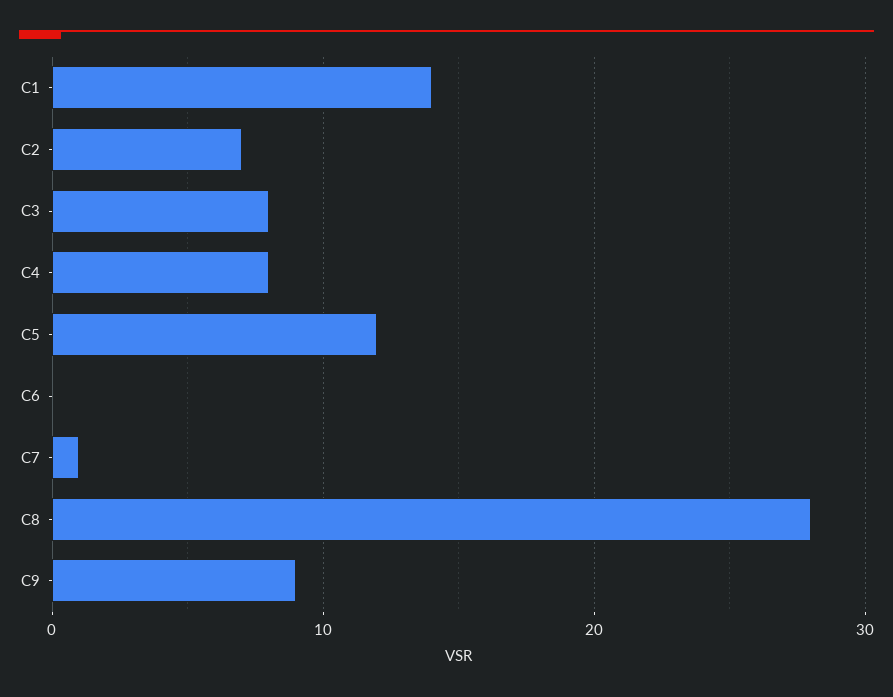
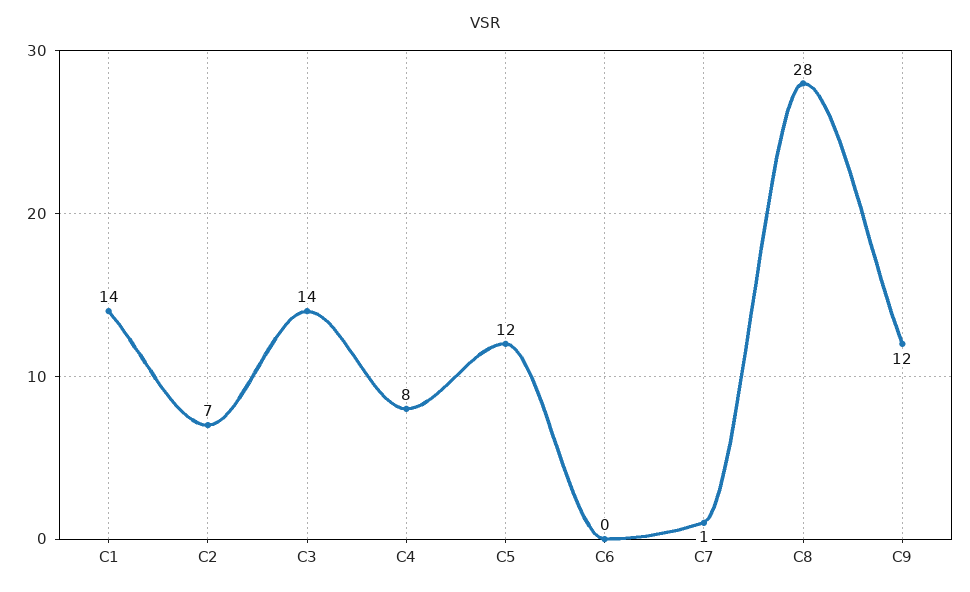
  {
    "C1": 14,
    "C2": 7,
-   "C3": 8,
+   "C3": 14,
    "C4": 8,
    "C5": 12,
    "C6": 0,
    "C7": 1,
    "C8": 28,
-   "C9": 9
+   "C9": 12
  }

